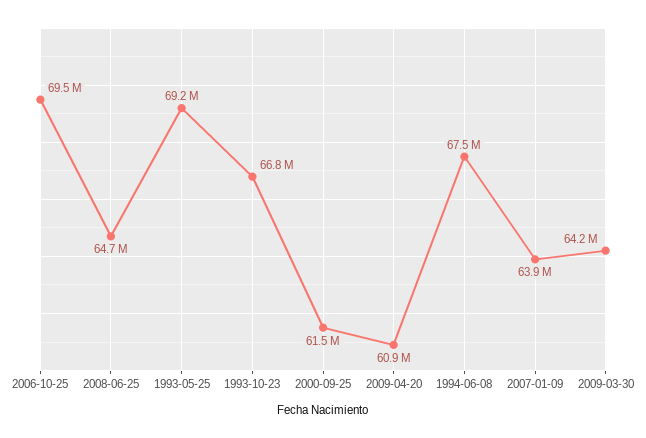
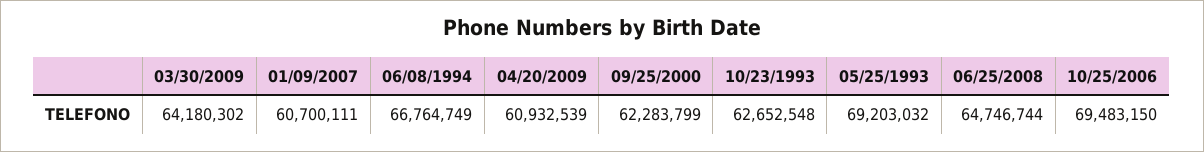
  {
    "2006-10-25": 69483150,
    "2008-06-25": 64746744,
    "1993-05-25": 69203032,
-   "1993-10-23": 66800000,
+   "1993-10-23": 62652548,
-   "2000-09-25": 61500000,
+   "2000-09-25": 62283799,
    "2009-04-20": 60932539,
-   "1994-06-08": 67500000,
+   "1994-06-08": 66764749,
-   "2007-01-09": 63900000,
+   "2007-01-09": 60700111,
    "2009-03-30": 64180302
  }

